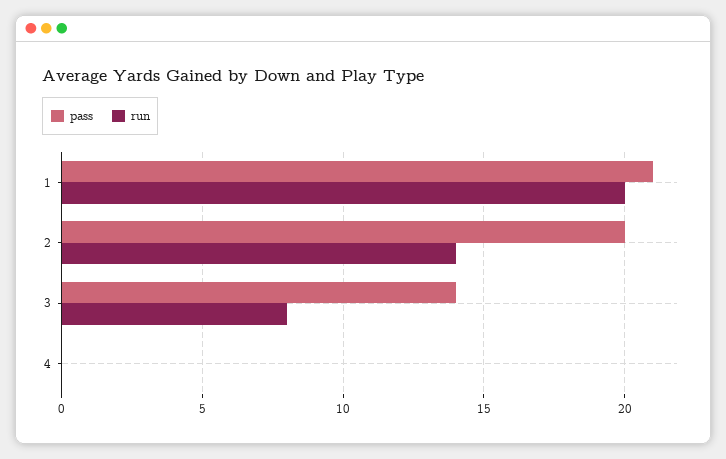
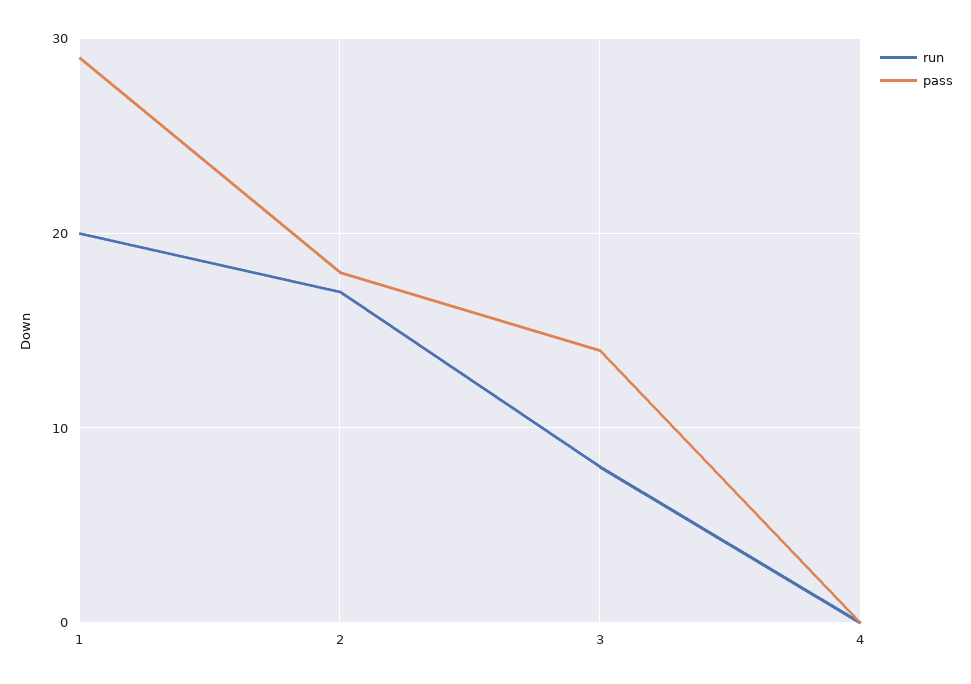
  {
    "pass": {
-     "1": 21,
+     "1": 29,
-     "2": 20,
+     "2": 18,
      "3": 14,
      "4": 0
    },
    "run": {
      "1": 20,
-     "2": 14,
+     "2": 17,
      "3": 8,
      "4": 0
    }
  }

